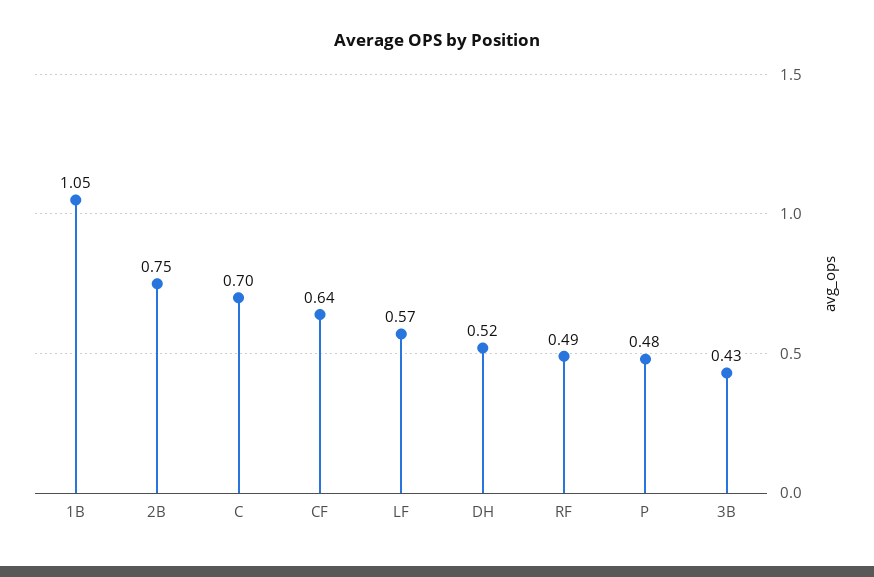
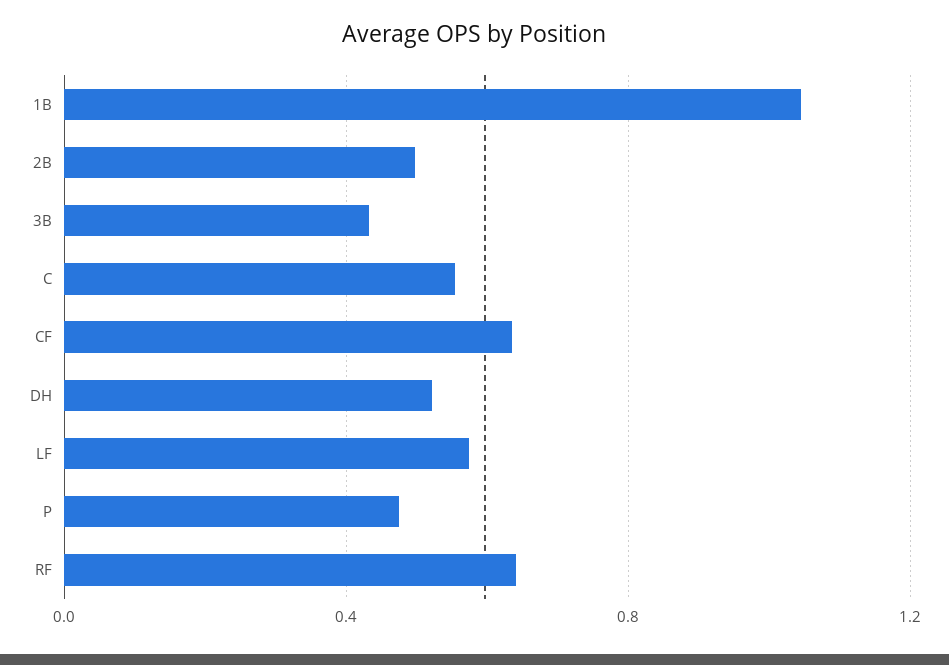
  {
    "1B": 1.05,
-   "2B": 0.75,
+   "2B": 0.5,
-   "C": 0.7,
+   "C": 0.55,
    "CF": 0.64,
    "LF": 0.57,
    "DH": 0.52,
-   "RF": 0.49,
+   "RF": 0.65,
    "P": 0.48,
    "3B": 0.43
  }

